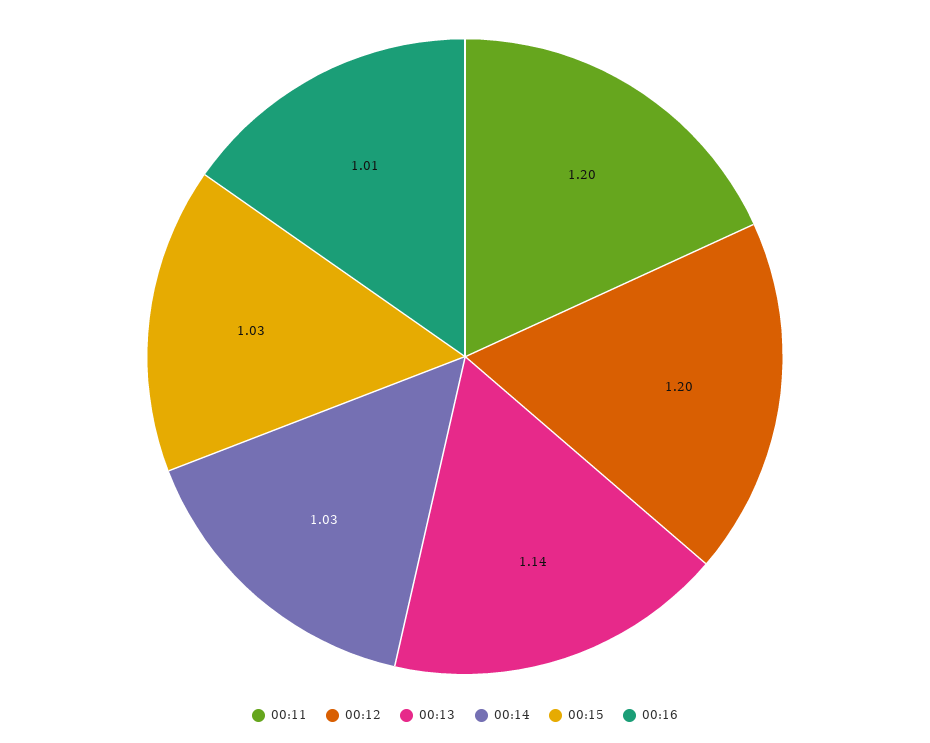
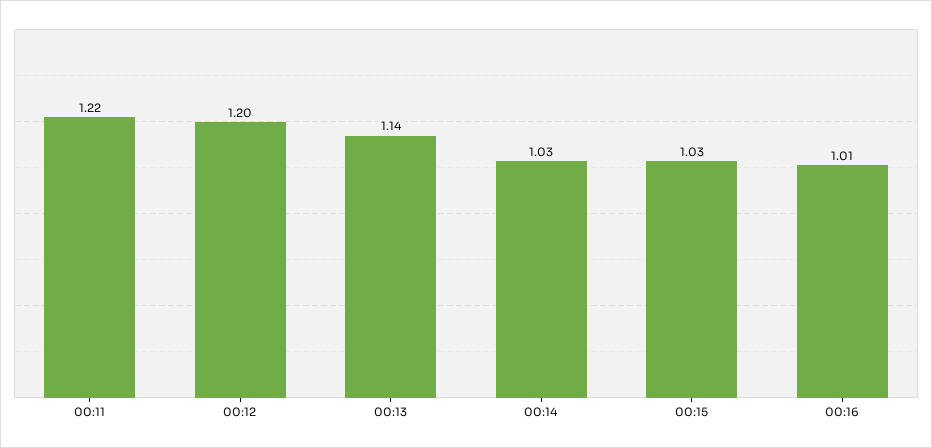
  {
-   "00:11": 1.2,
+   "00:11": 1.22,
    "00:12": 1.2,
    "00:13": 1.14,
    "00:14": 1.03,
    "00:15": 1.03,
    "00:16": 1.01
  }

